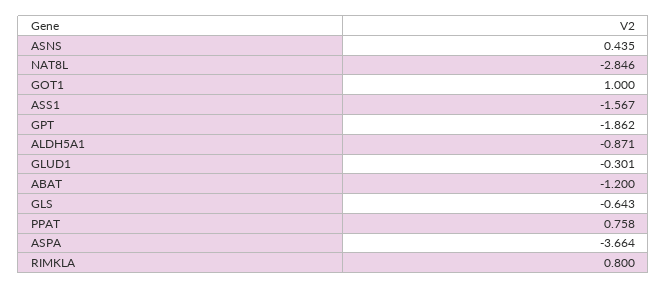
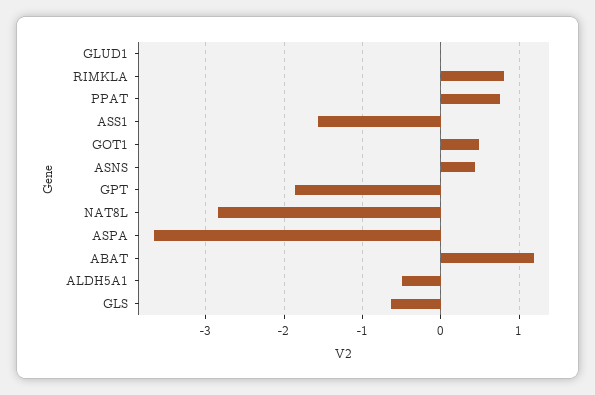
  {
    "ASNS": 0.435,
    "NAT8L": -2.846,
-   "GOT1": 1,
+   "GOT1": 0.5,
    "ASS1": -1.567,
    "GPT": -1.862,
-   "ALDH5A1": -0.871,
+   "ALDH5A1": -0.5,
-   "GLUD1": -0.301,
+   "GLUD1": 0,
-   "ABAT": -1.2,
+   "ABAT": 1.2,
    "GLS": -0.643,
    "PPAT": 0.758,
    "ASPA": -3.664,
    "RIMKLA": 0.8
  }

